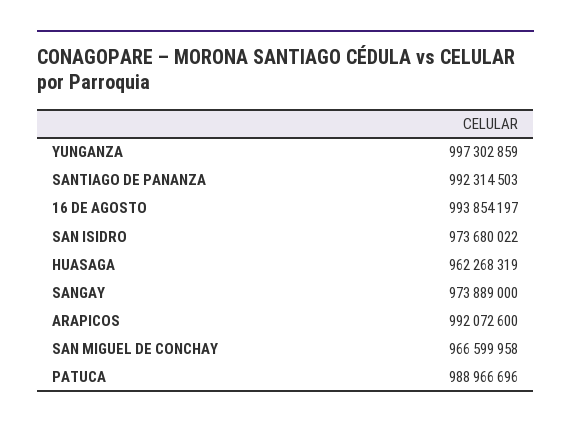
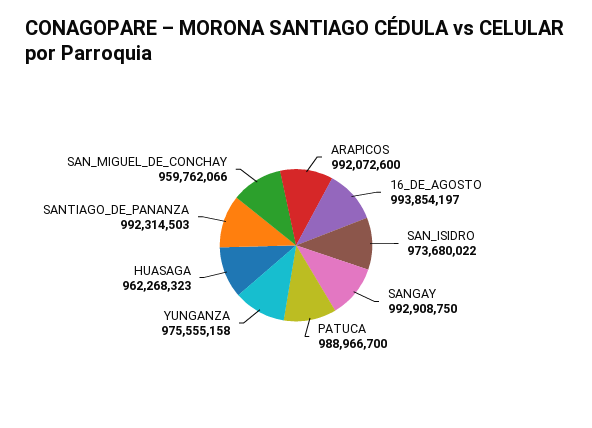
  {
-   "YUNGANZA": 997302859,
+   "YUNGANZA": 975555158,
    "SANTIAGO DE PANANZA": 992314503,
    "16 DE AGOSTO": 993854197,
    "SAN ISIDRO": 973680022,
-   "HUASAGA": 962268319,
+   "HUASAGA": 962268323,
-   "SANGAY": 973889000,
+   "SANGAY": 992908750,
    "ARAPICOS": 992072600,
-   "SAN MIGUEL DE CONCHAY": 966599958,
+   "SAN MIGUEL DE CONCHAY": 959762066,
-   "PATUCA": 988966696
+   "PATUCA": 988966700
  }

